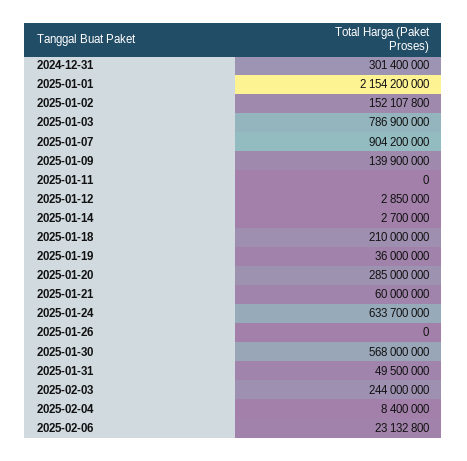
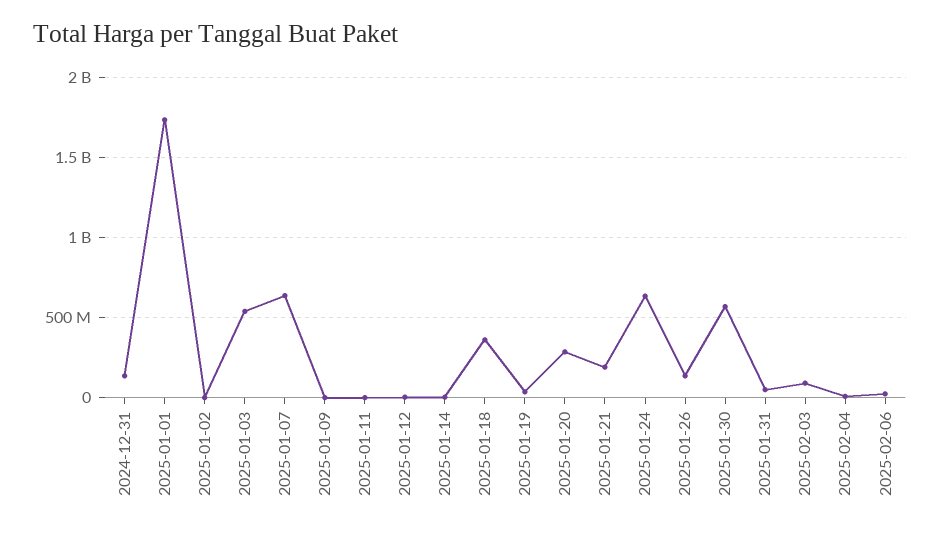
  {
-   "2024-12-31": 301400000,
+   "2024-12-31": 150000000,
-   "2025-01-01": 2154200000,
+   "2025-01-01": 1750000000,
-   "2025-01-02": 152107800,
+   "2025-01-02": 0,
-   "2025-01-03": 786900000,
+   "2025-01-03": 550000000,
-   "2025-01-07": 904200000,
+   "2025-01-07": 650000000,
-   "2025-01-09": 139900000,
+   "2025-01-09": 0,
    "2025-01-11": 0,
    "2025-01-12": 2850000,
    "2025-01-14": 2700000,
-   "2025-01-18": 210000000,
+   "2025-01-18": 350000000,
    "2025-01-19": 36000000,
    "2025-01-20": 285000000,
-   "2025-01-21": 60000000,
+   "2025-01-21": 200000000,
    "2025-01-24": 633700000,
-   "2025-01-26": 0,
+   "2025-01-26": 150000000,
    "2025-01-30": 568000000,
    "2025-01-31": 49500000,
-   "2025-02-03": 244000000,
+   "2025-02-03": 100000000,
    "2025-02-04": 8400000,
    "2025-02-06": 23132800
  }

